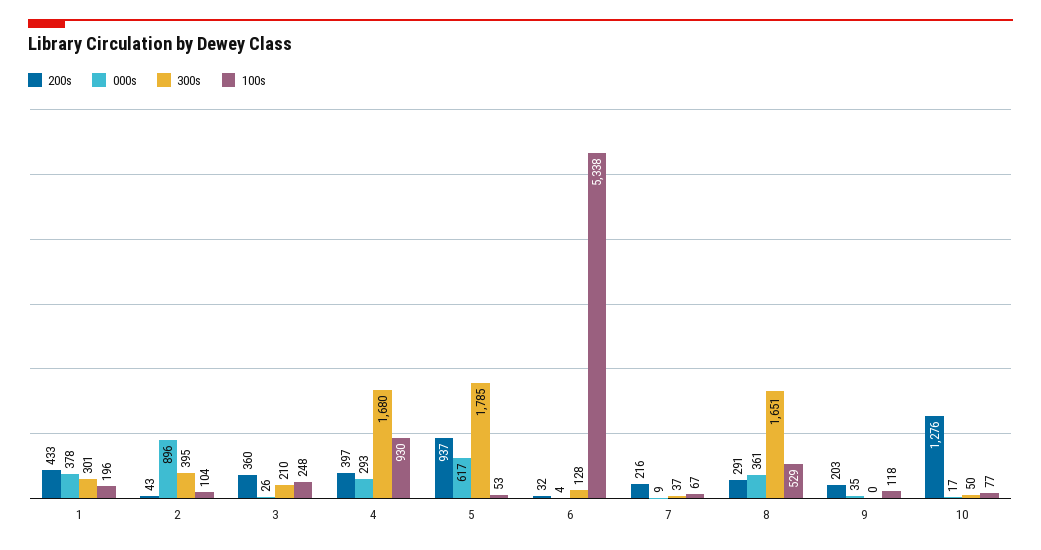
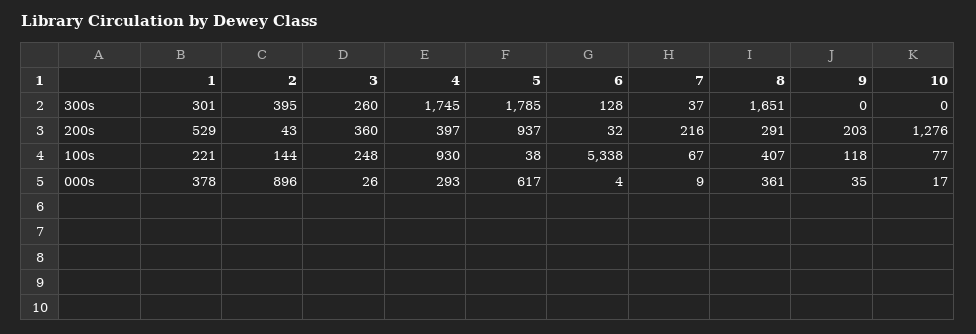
  {
    "200s": {
-     "1": 433,
+     "1": 529,
      "2": 43,
      "3": 360,
      "4": 397,
      "5": 937,
      "6": 32,
      "7": 216,
      "8": 291,
      "9": 203,
      "10": 1276
    },
    "000s": {
      "1": 378,
      "2": 896,
      "3": 26,
      "4": 293,
      "5": 617,
      "6": 4,
      "7": 9,
      "8": 361,
      "9": 35,
      "10": 17
    },
    "300s": {
      "1": 301,
      "2": 395,
-     "3": 210,
+     "3": 260,
-     "4": 1680,
+     "4": 1745,
      "5": 1785,
      "6": 128,
      "7": 37,
      "8": 1651,
      "9": 0,
-     "10": 50
+     "10": 0
    },
    "100s": {
-     "1": 196,
+     "1": 221,
-     "2": 104,
+     "2": 144,
      "3": 248,
      "4": 930,
-     "5": 53,
+     "5": 38,
      "6": 5338,
      "7": 67,
-     "8": 529,
+     "8": 407,
      "9": 118,
      "10": 77
    }
  }

